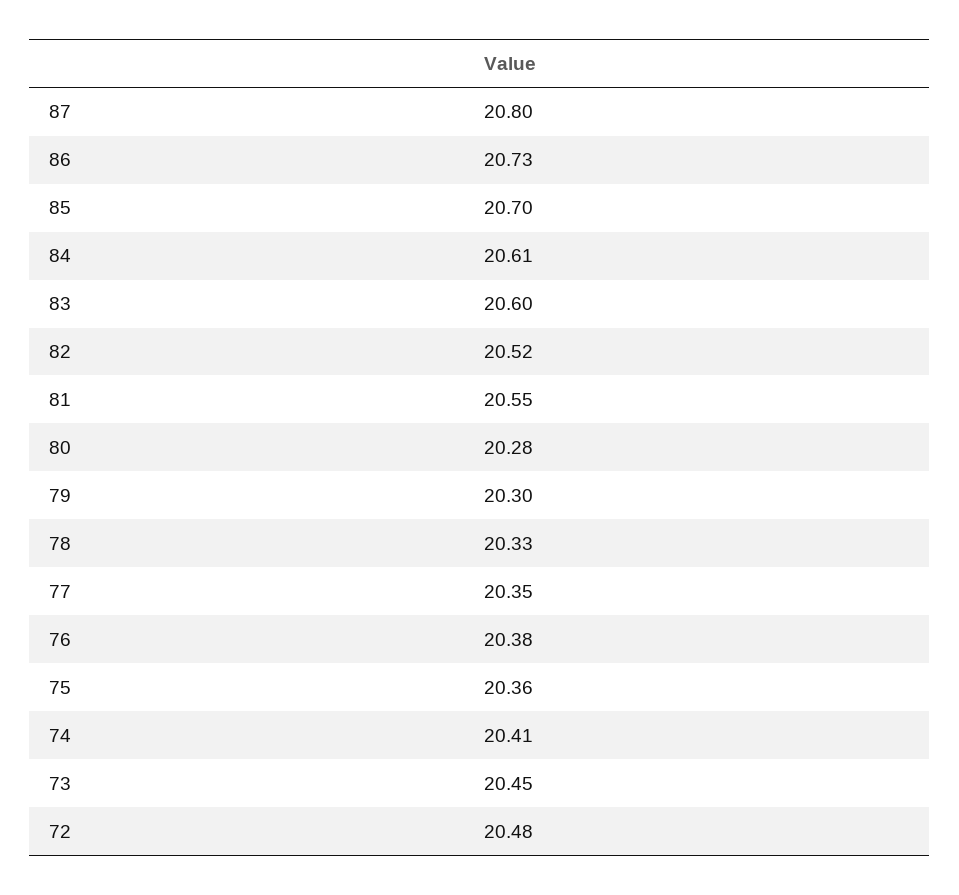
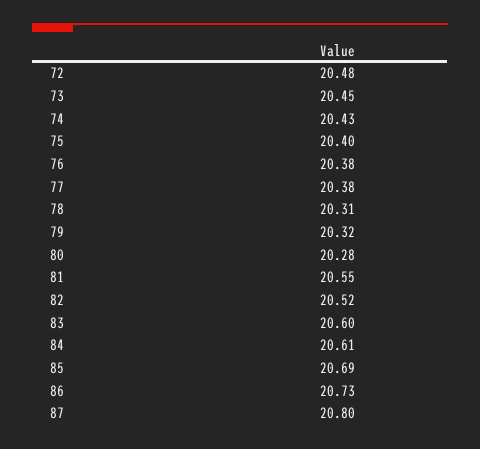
  {
    "87": 20.8,
    "86": 20.73,
-   "85": 20.7,
+   "85": 20.69,
    "84": 20.61,
    "83": 20.6,
    "82": 20.52,
    "81": 20.55,
    "80": 20.28,
-   "79": 20.3,
+   "79": 20.32,
-   "78": 20.33,
+   "78": 20.31,
-   "77": 20.35,
+   "77": 20.38,
    "76": 20.38,
-   "75": 20.36,
+   "75": 20.4,
-   "74": 20.41,
+   "74": 20.43,
    "73": 20.45,
    "72": 20.48
  }

